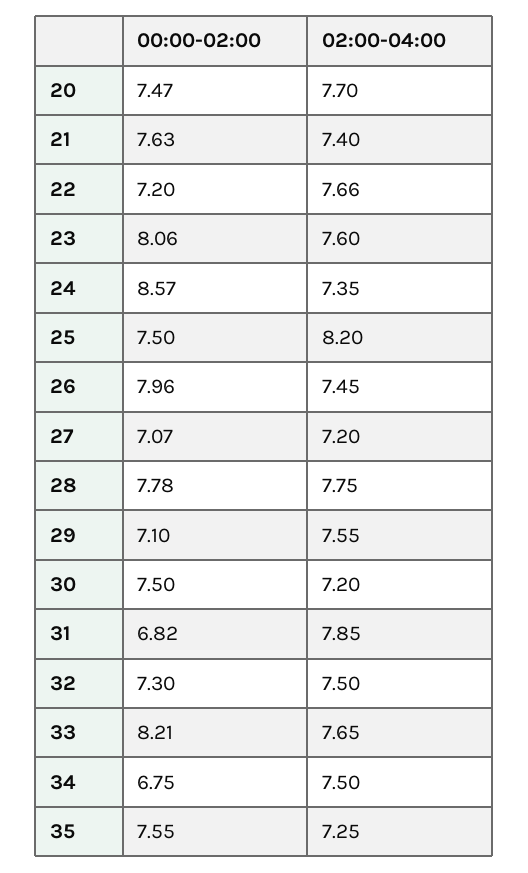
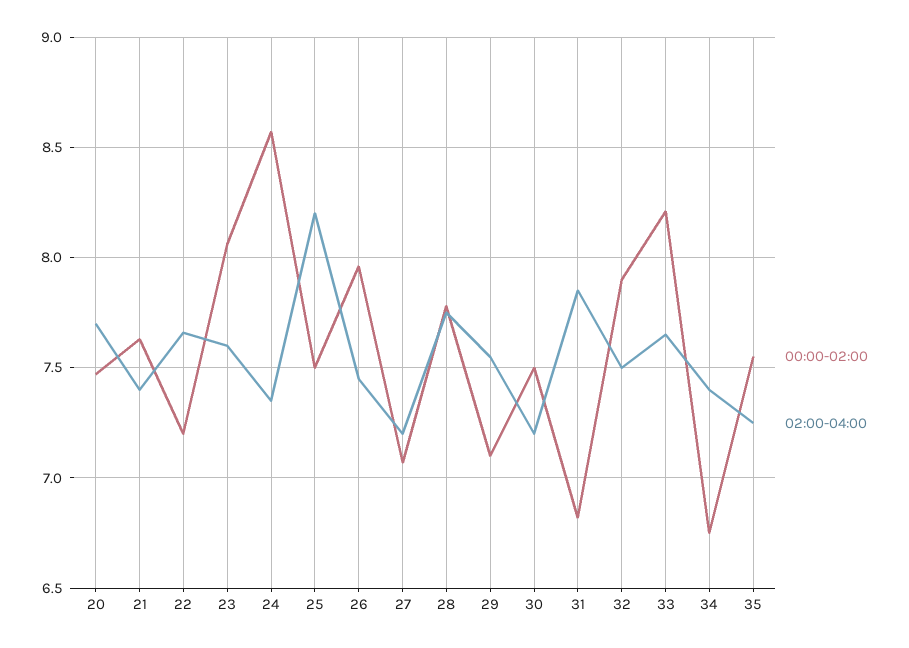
  {
    "00:00-02:00": {
      "20": 7.47,
      "21": 7.63,
      "22": 7.2,
      "23": 8.06,
      "24": 8.57,
      "25": 7.5,
      "26": 7.96,
      "27": 7.07,
      "28": 7.78,
      "29": 7.1,
      "30": 7.5,
      "31": 6.82,
-     "32": 7.3,
+     "32": 7.9,
      "33": 8.21,
      "34": 6.75,
      "35": 7.55
    },
    "02:00-04:00": {
      "20": 7.7,
      "21": 7.4,
      "22": 7.66,
      "23": 7.6,
      "24": 7.35,
      "25": 8.2,
      "26": 7.45,
      "27": 7.2,
      "28": 7.75,
      "29": 7.55,
      "30": 7.2,
      "31": 7.85,
      "32": 7.5,
      "33": 7.65,
-     "34": 7.5,
+     "34": 7.4,
      "35": 7.25
    }
  }

